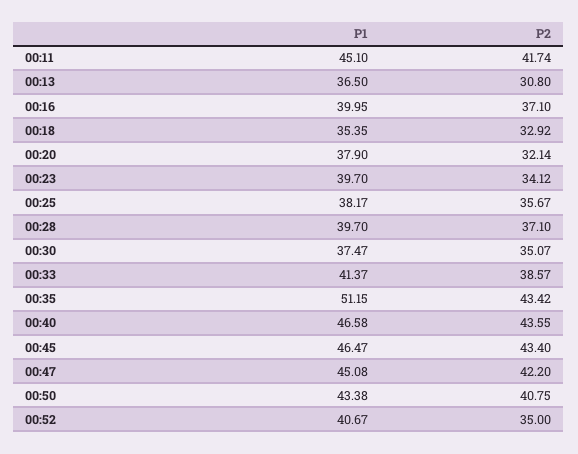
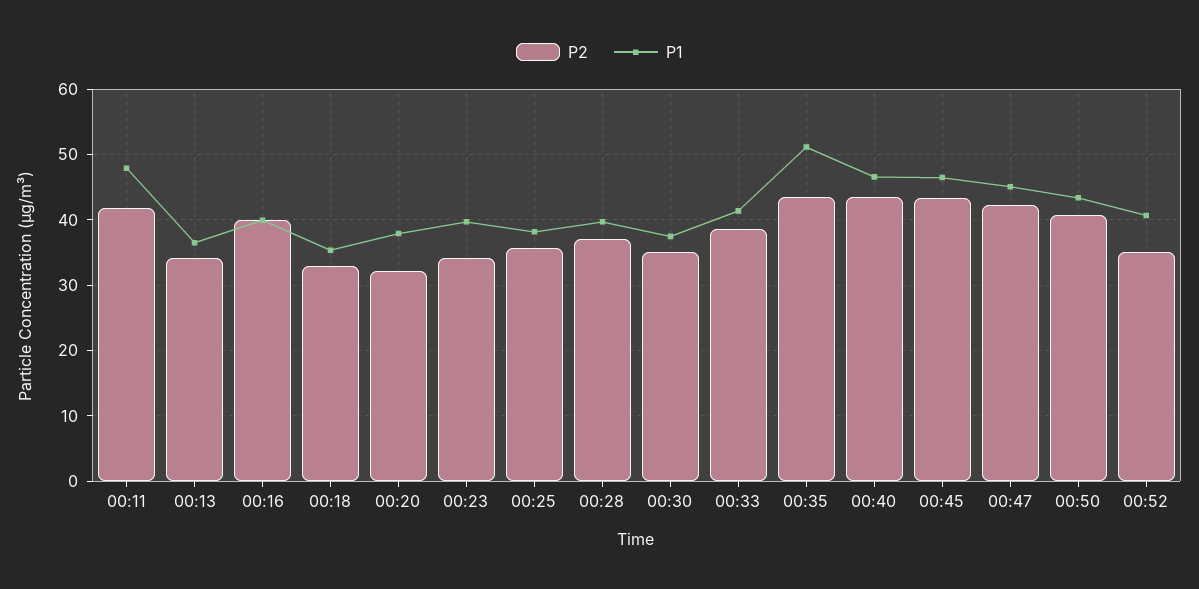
  {
    "P1": {
-     "00:11": 45.1,
+     "00:11": 48,
      "00:13": 36.5,
      "00:16": 39.95,
      "00:18": 35.35,
      "00:20": 37.9,
      "00:23": 39.7,
      "00:25": 38.17,
      "00:28": 39.7,
      "00:30": 37.47,
      "00:33": 41.37,
      "00:35": 51.15,
      "00:40": 46.58,
      "00:45": 46.47,
      "00:47": 45.08,
      "00:50": 43.38,
      "00:52": 40.67
    },
    "P2": {
      "00:11": 41.74,
-     "00:13": 30.8,
+     "00:13": 34,
-     "00:16": 37.1,
+     "00:16": 40,
      "00:18": 32.92,
      "00:20": 32.14,
      "00:23": 34.12,
      "00:25": 35.67,
      "00:28": 37.1,
      "00:30": 35.07,
      "00:33": 38.57,
      "00:35": 43.42,
      "00:40": 43.55,
      "00:45": 43.4,
      "00:47": 42.2,
      "00:50": 40.75,
      "00:52": 35
    }
  }

